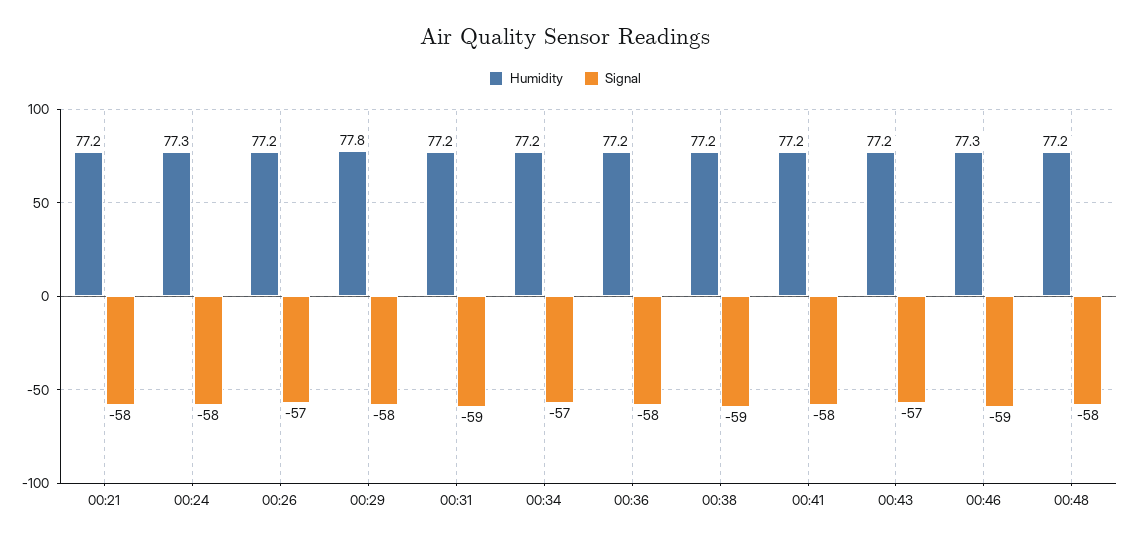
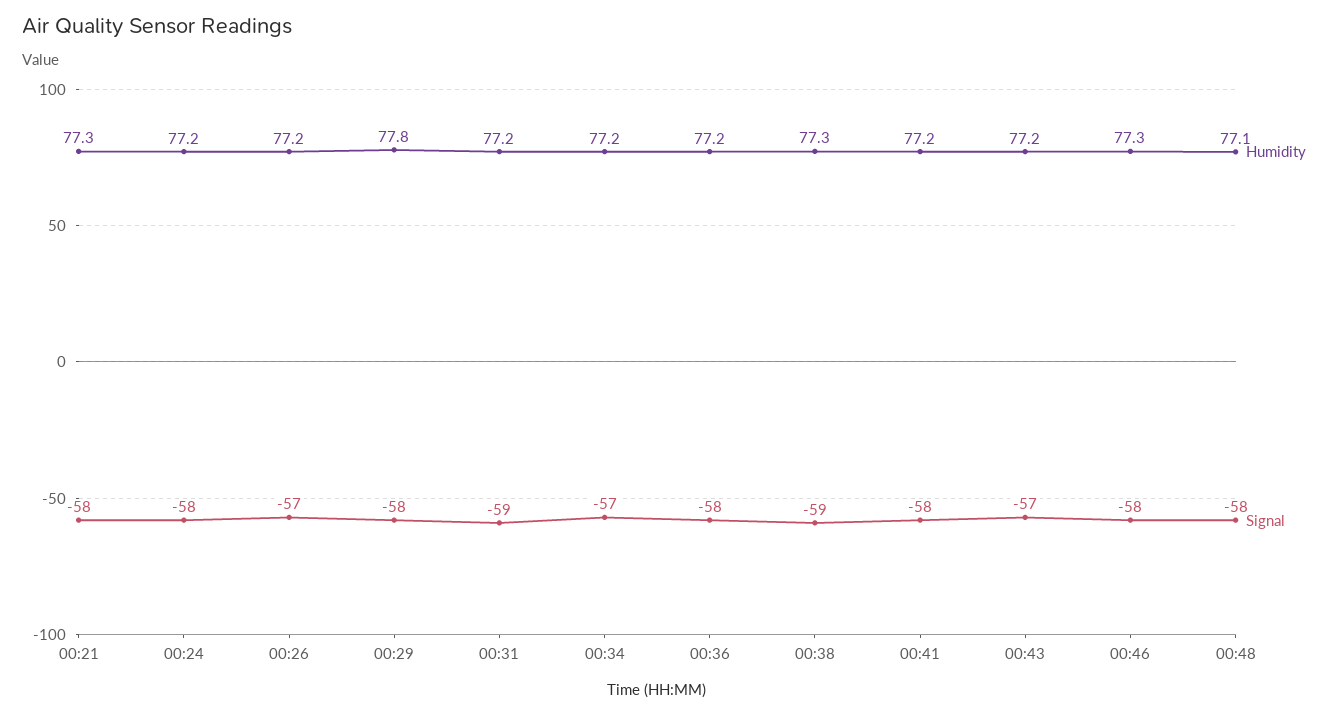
  {
    "Humidity": {
-     "00:21": 77.2,
+     "00:21": 77.3,
-     "00:24": 77.3,
+     "00:24": 77.2,
      "00:26": 77.2,
      "00:29": 77.8,
      "00:31": 77.2,
      "00:34": 77.2,
      "00:36": 77.2,
-     "00:38": 77.2,
+     "00:38": 77.3,
      "00:41": 77.2,
      "00:43": 77.2,
      "00:46": 77.3,
-     "00:48": 77.2
+     "00:48": 77.1
    },
    "Signal": {
      "00:21": -58,
      "00:24": -58,
      "00:26": -57,
      "00:29": -58,
      "00:31": -59,
      "00:34": -57,
      "00:36": -58,
      "00:38": -59,
      "00:41": -58,
      "00:43": -57,
-     "00:46": -59,
+     "00:46": -58,
      "00:48": -58
    }
  }

